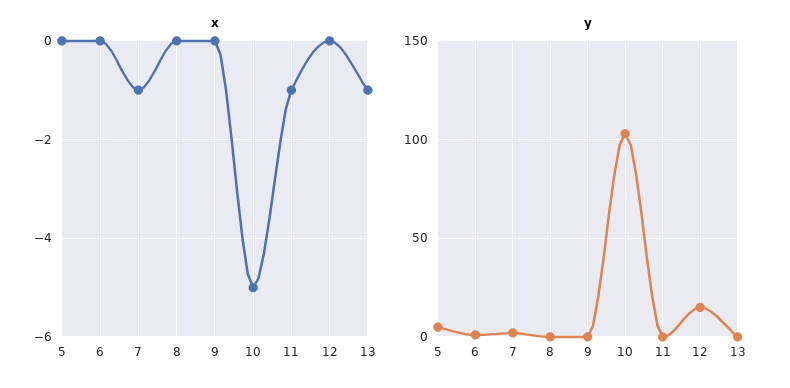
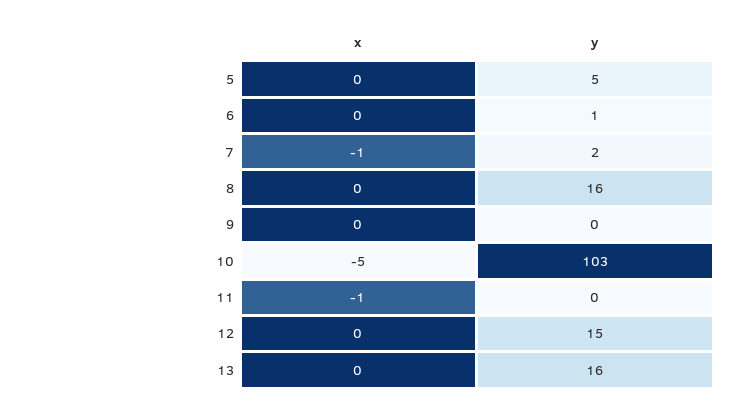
  {
    "x": {
      "5": 0,
      "6": 0,
      "7": -1,
      "8": 0,
      "9": 0,
      "10": -5,
      "11": -1,
      "12": 0,
-     "13": -1
+     "13": 0
    },
    "y": {
      "5": 5,
      "6": 1,
      "7": 2,
-     "8": 0,
+     "8": 16,
      "9": 0,
      "10": 103,
      "11": 0,
      "12": 15,
-     "13": 0
+     "13": 16
    }
  }

